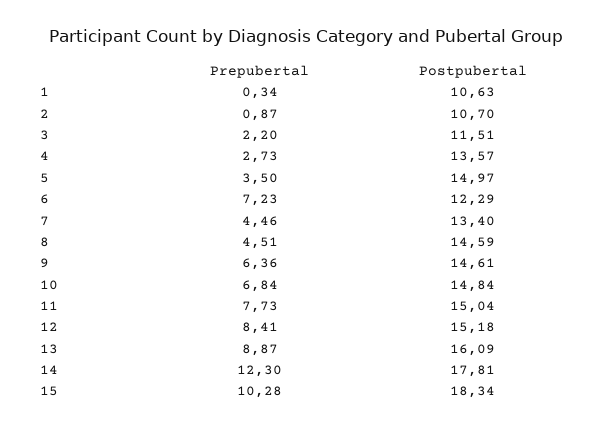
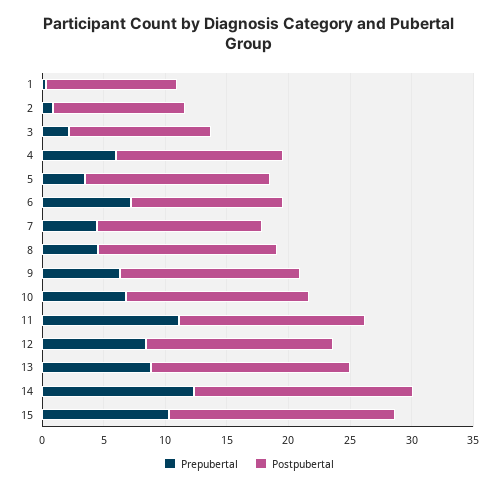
  {
    "Prepubertal": {
      "1": 0.34,
      "2": 0.87,
      "3": 2.2,
-     "4": 2.73,
+     "4": 6,
      "5": 3.5,
      "6": 7.23,
      "7": 4.46,
      "8": 4.51,
      "9": 6.36,
      "10": 6.84,
-     "11": 7.73,
+     "11": 11,
      "12": 8.41,
      "13": 8.87,
      "14": 12.3,
      "15": 10.28
    },
    "Postpubertal": {
      "1": 10.63,
      "2": 10.7,
      "3": 11.51,
      "4": 13.57,
      "5": 14.97,
      "6": 12.29,
      "7": 13.4,
      "8": 14.59,
      "9": 14.61,
      "10": 14.84,
      "11": 15.04,
      "12": 15.18,
      "13": 16.09,
      "14": 17.81,
      "15": 18.34
    }
  }

